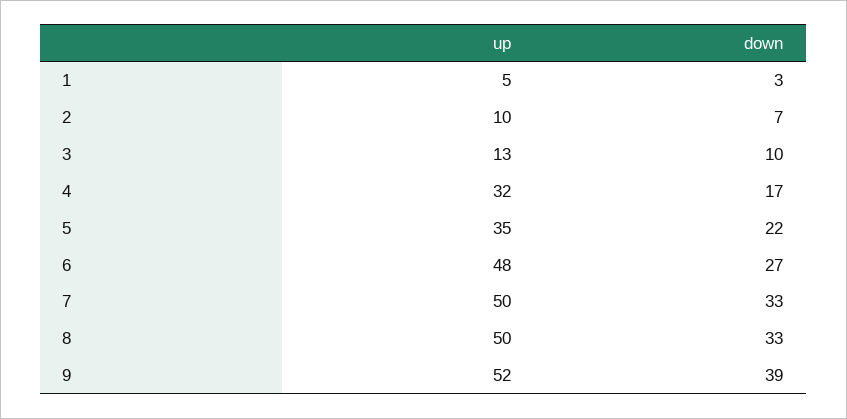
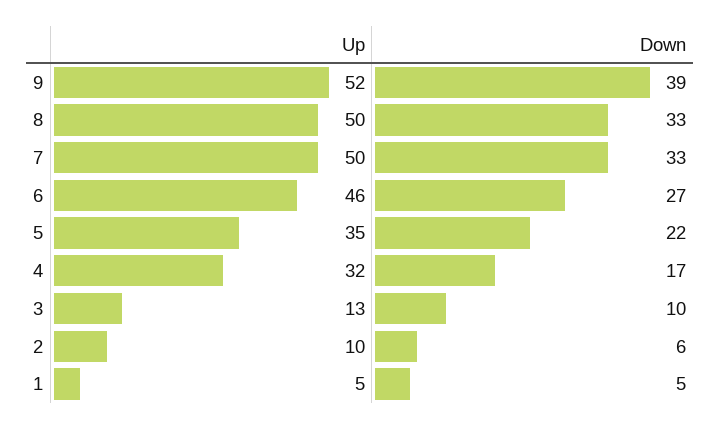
  {
    "up": {
      "1": 5,
      "2": 10,
      "3": 13,
      "4": 32,
      "5": 35,
-     "6": 48,
+     "6": 46,
      "7": 50,
      "8": 50,
      "9": 52
    },
    "down": {
-     "1": 3,
+     "1": 5,
-     "2": 7,
+     "2": 6,
      "3": 10,
      "4": 17,
      "5": 22,
      "6": 27,
      "7": 33,
      "8": 33,
      "9": 39
    }
  }

